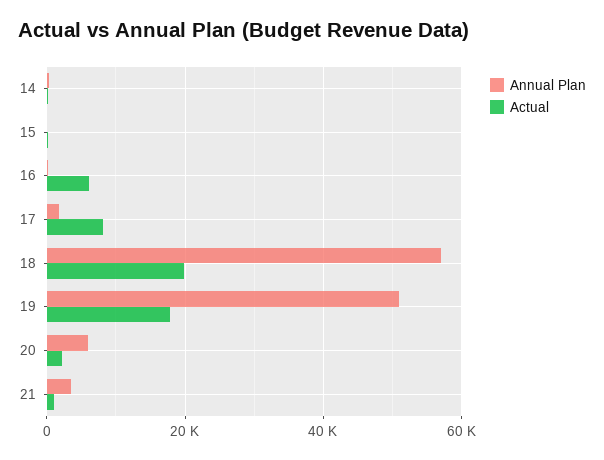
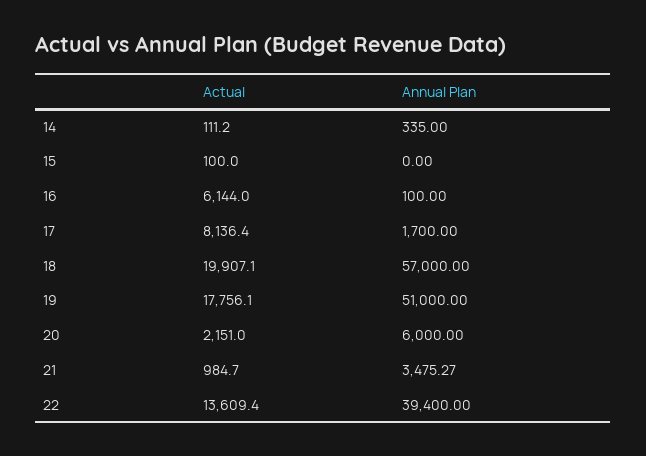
  {
    "Annual Plan": {
      "14": 335,
      "15": 0,
      "16": 100,
      "17": 1700,
      "18": 57000,
      "19": 51000,
      "20": 6000,
-     "21": 3475.27
+     "21": 3475.27,
+     "22": 39400
    },
    "Actual": {
      "14": 111.2,
      "15": 100,
      "16": 6144,
      "17": 8136.4,
      "18": 19907.1,
      "19": 17756.1,
      "20": 2151,
-     "21": 984.7
+     "21": 984.7,
+     "22": 13609.4
    }
  }

